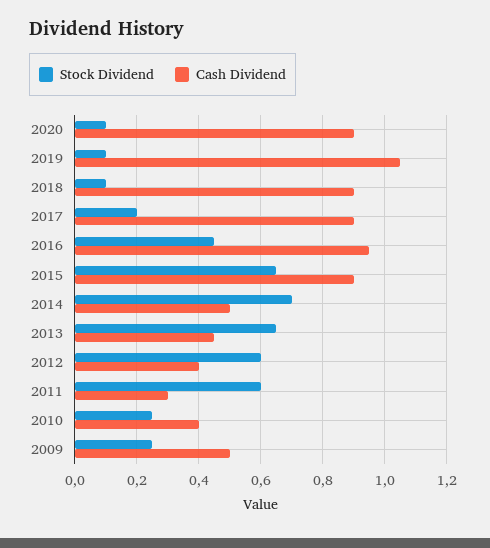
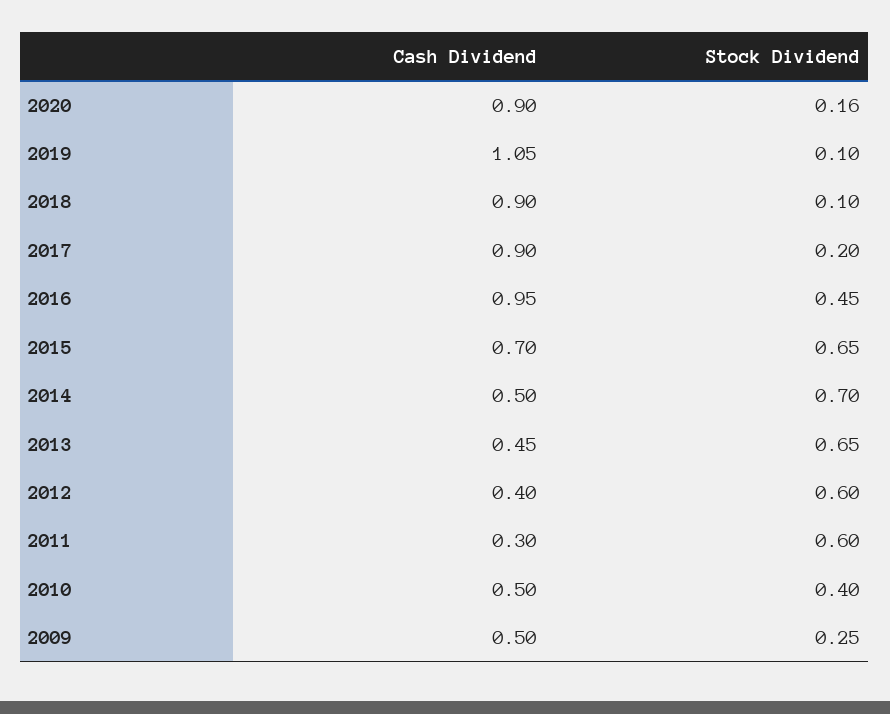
  {
    "Stock Dividend": {
-     "2020": 0.1,
+     "2020": 0.16,
      "2019": 0.1,
      "2018": 0.1,
      "2017": 0.2,
      "2016": 0.45,
      "2015": 0.65,
      "2014": 0.7,
      "2013": 0.65,
      "2012": 0.6,
      "2011": 0.6,
-     "2010": 0.25,
+     "2010": 0.4,
      "2009": 0.25
    },
    "Cash Dividend": {
      "2020": 0.9,
      "2019": 1.05,
      "2018": 0.9,
      "2017": 0.9,
      "2016": 0.95,
-     "2015": 0.9,
+     "2015": 0.7,
      "2014": 0.5,
      "2013": 0.45,
      "2012": 0.4,
      "2011": 0.3,
-     "2010": 0.4,
+     "2010": 0.5,
      "2009": 0.5
    }
  }

